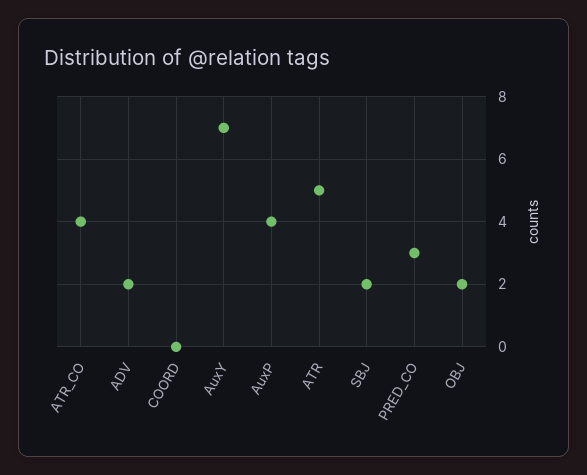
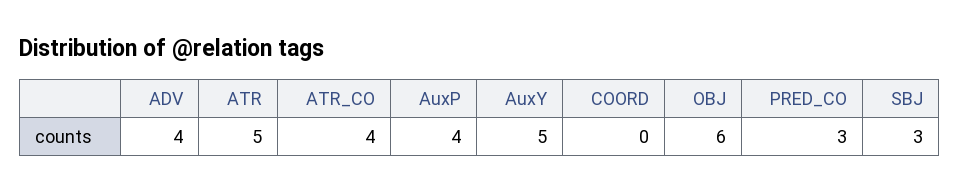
  {
    "ATR_CO": 4,
-   "ADV": 2,
+   "ADV": 4,
    "COORD": 0,
-   "AuxY": 7,
+   "AuxY": 5,
    "AuxP": 4,
    "ATR": 5,
-   "SBJ": 2,
+   "SBJ": 3,
    "PRED_CO": 3,
-   "OBJ": 2
+   "OBJ": 6
  }

